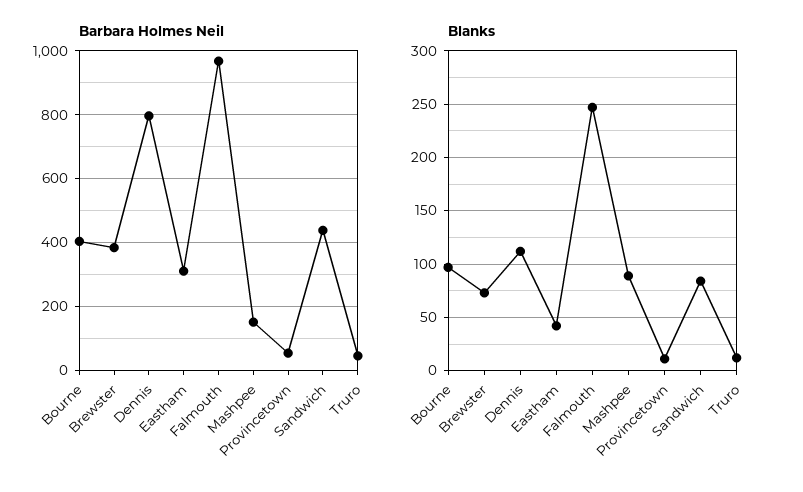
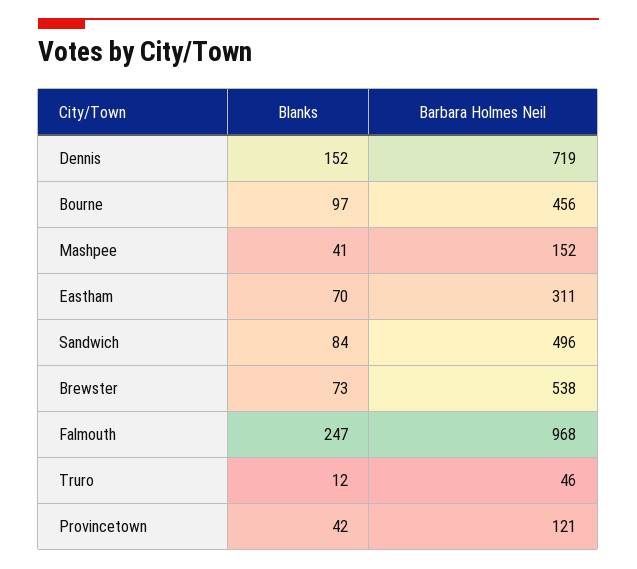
  {
    "Barbara Holmes Neil": {
-     "Bourne": 400,
+     "Bourne": 456,
-     "Brewster": 380,
+     "Brewster": 538,
-     "Dennis": 800,
+     "Dennis": 719,
      "Eastham": 311,
      "Falmouth": 968,
      "Mashpee": 152,
-     "Provincetown": 60,
+     "Provincetown": 121,
-     "Sandwich": 440,
+     "Sandwich": 496,
      "Truro": 46
    },
    "Blanks": {
      "Bourne": 97,
      "Brewster": 73,
-     "Dennis": 110,
+     "Dennis": 152,
-     "Eastham": 40,
+     "Eastham": 70,
      "Falmouth": 247,
-     "Mashpee": 90,
+     "Mashpee": 41,
-     "Provincetown": 10,
+     "Provincetown": 42,
      "Sandwich": 84,
      "Truro": 12
    }
  }

